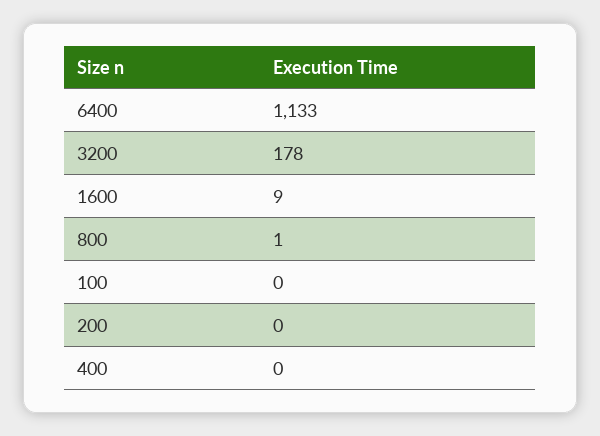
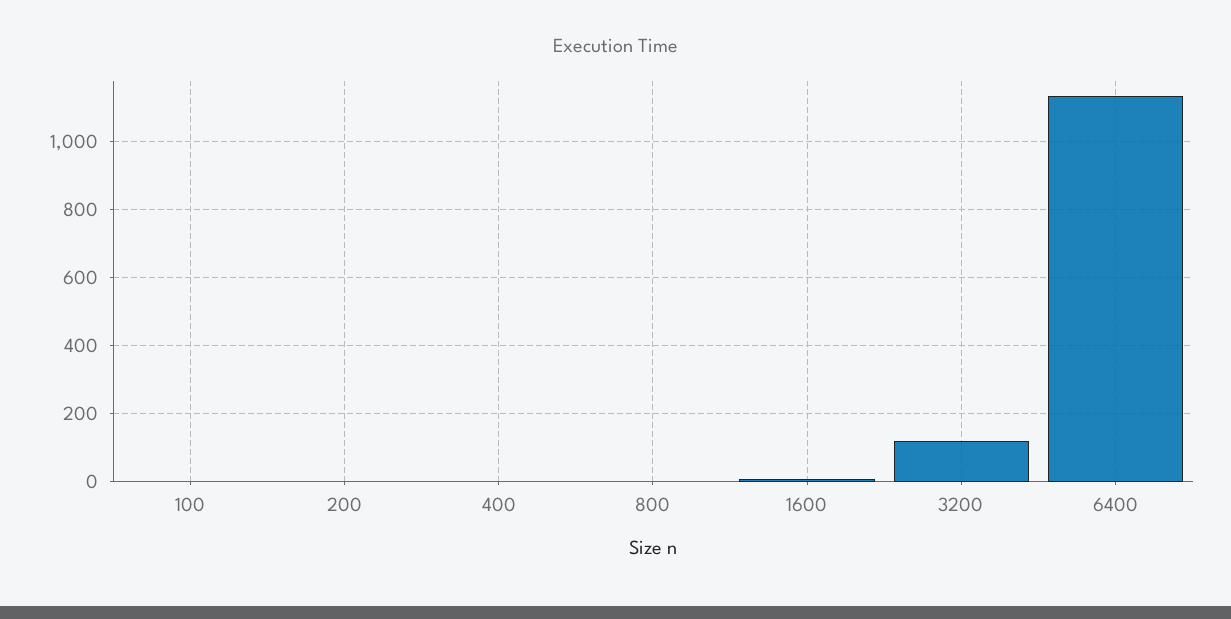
  {
    "6400": 1133,
-   "3200": 178,
+   "3200": 120,
    "1600": 9,
    "800": 1,
    "100": 0,
    "200": 0,
    "400": 0
  }

